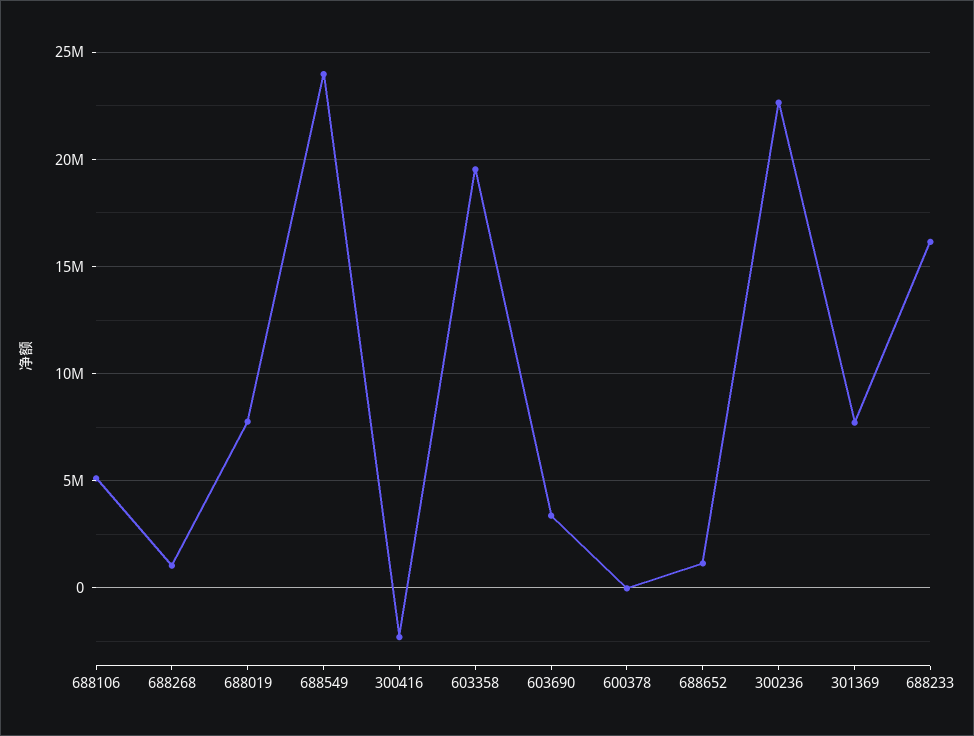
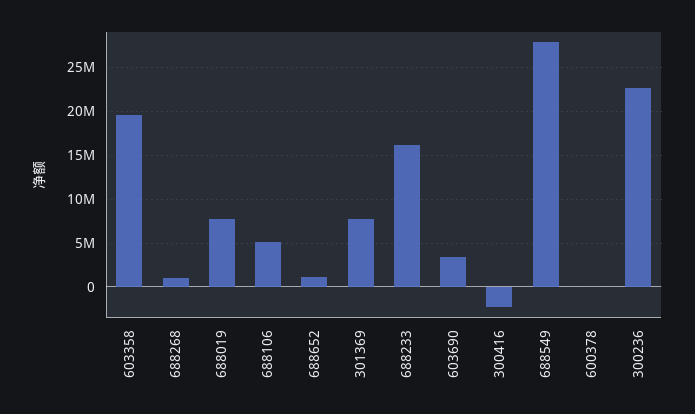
  {
    "688106": 5000000,
    "688268": 1000000,
    "688019": 8000000,
-   "688549": 24000000,
+   "688549": 28000000,
    "300416": -2500000,
    "603358": 19500000,
    "603690": 3500000,
    "600378": 0,
    "688652": 1000000,
    "300236": 22500000,
    "301369": 7500000,
    "688233": 16000000
  }

